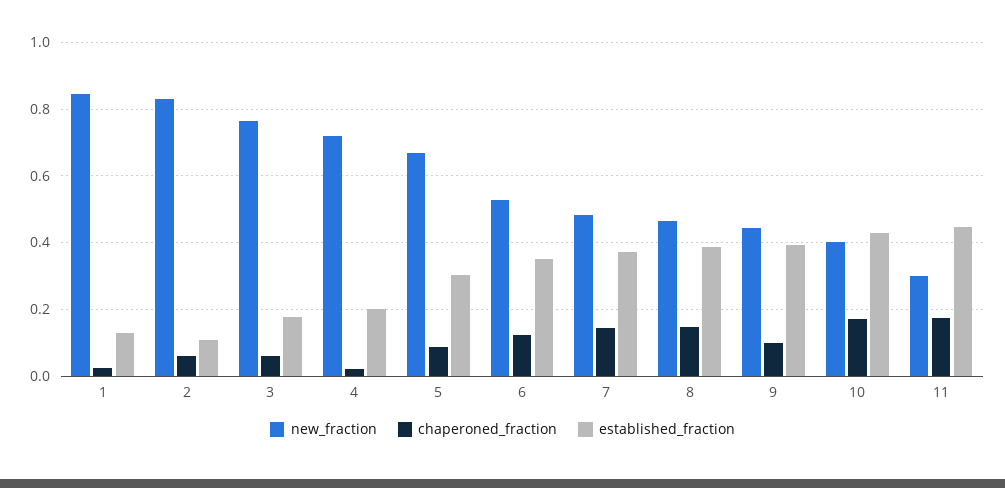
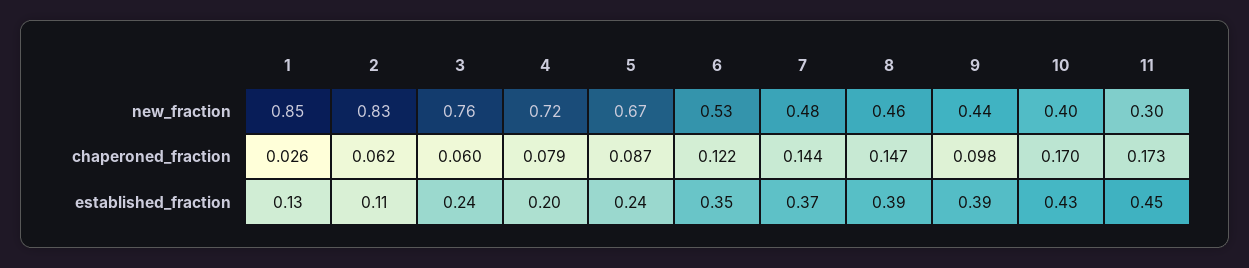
  {
    "new_fraction": {
      "1": 0.85,
      "2": 0.83,
      "3": 0.76,
      "4": 0.72,
      "5": 0.67,
      "6": 0.53,
      "7": 0.48,
      "8": 0.46,
      "9": 0.44,
      "10": 0.4,
      "11": 0.3
    },
    "chaperoned_fraction": {
      "1": 0.026,
      "2": 0.062,
      "3": 0.06,
-     "4": 0.02,
+     "4": 0.079,
      "5": 0.087,
      "6": 0.122,
      "7": 0.144,
      "8": 0.147,
      "9": 0.098,
      "10": 0.17,
      "11": 0.173
    },
    "established_fraction": {
      "1": 0.13,
      "2": 0.11,
-     "3": 0.18,
+     "3": 0.24,
      "4": 0.2,
-     "5": 0.3,
+     "5": 0.24,
      "6": 0.35,
      "7": 0.37,
      "8": 0.39,
      "9": 0.39,
      "10": 0.43,
      "11": 0.45
    }
  }

